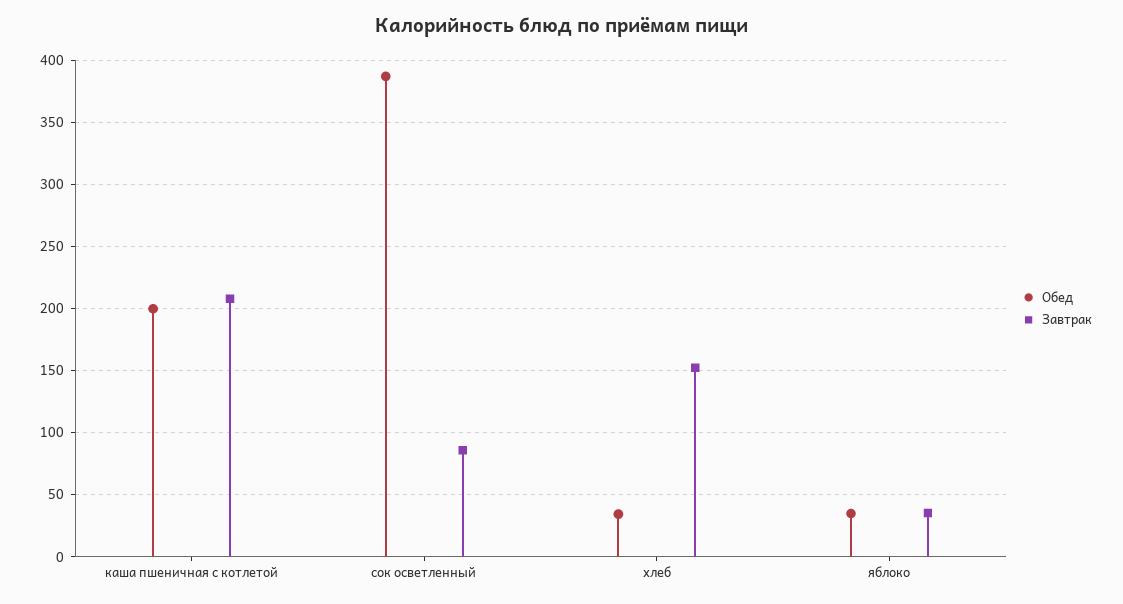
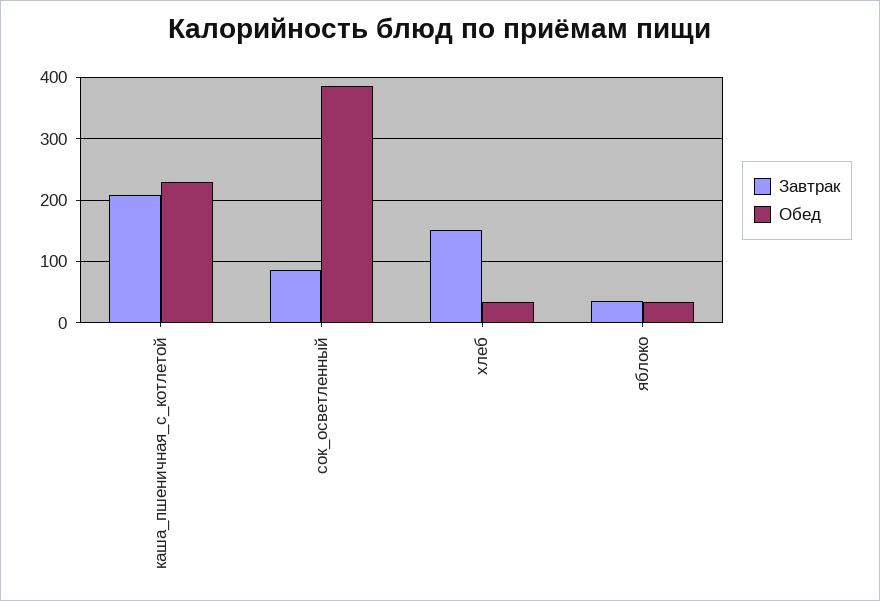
  {
    "Обед": {
-     "каша пшеничная с котлетой": 200,
+     "каша пшеничная с котлетой": 230,
      "сок осветленный": 385,
      "хлеб": 35,
      "яблоко": 35
    },
    "Завтрак": {
      "каша пшеничная с котлетой": 210,
      "сок осветленный": 85,
      "хлеб": 150,
      "яблоко": 35
    }
  }

